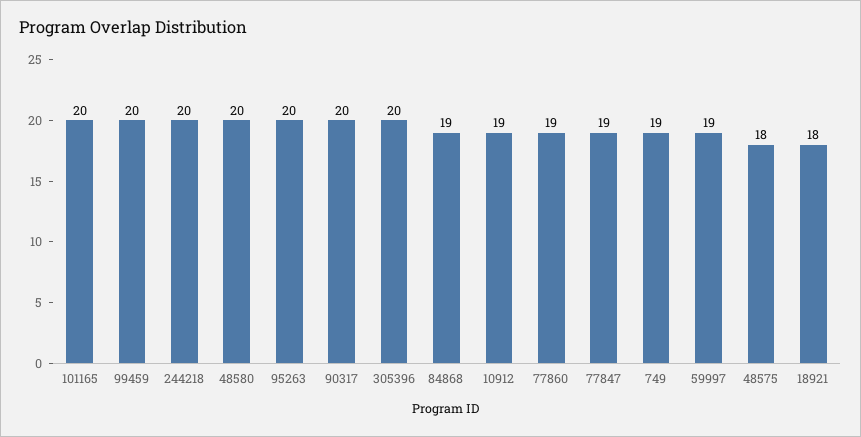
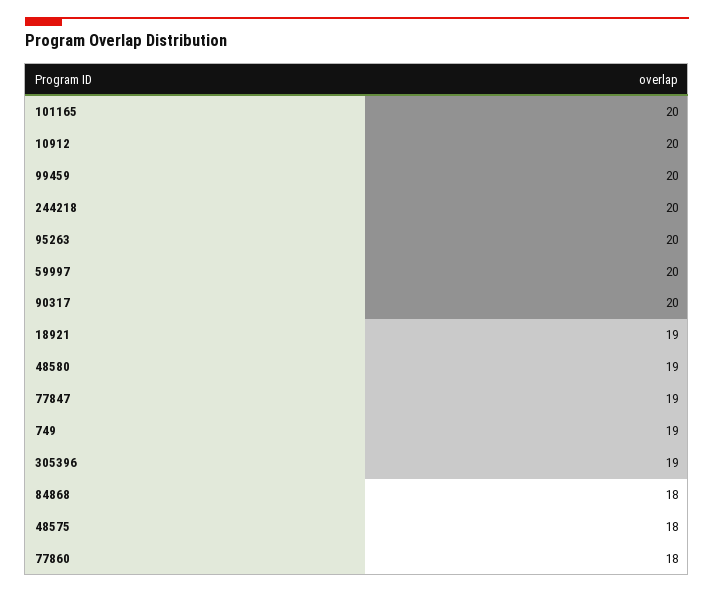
  {
    "101165": 20,
    "99459": 20,
    "244218": 20,
-   "48580": 20,
+   "48580": 19,
    "95263": 20,
    "90317": 20,
-   "305396": 20,
+   "305396": 19,
-   "84868": 19,
+   "84868": 18,
-   "10912": 19,
+   "10912": 20,
-   "77860": 19,
+   "77860": 18,
    "77847": 19,
    "749": 19,
-   "59997": 19,
+   "59997": 20,
    "48575": 18,
-   "18921": 18
+   "18921": 19
  }

